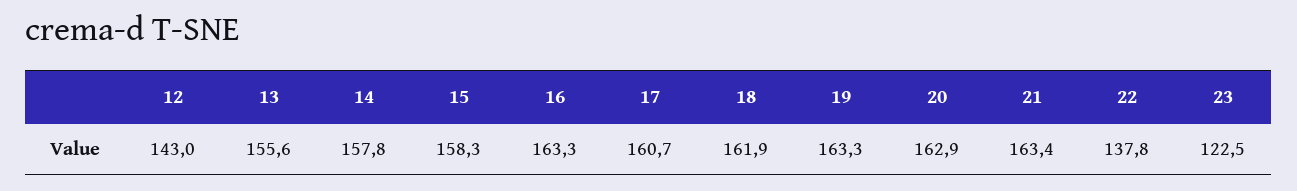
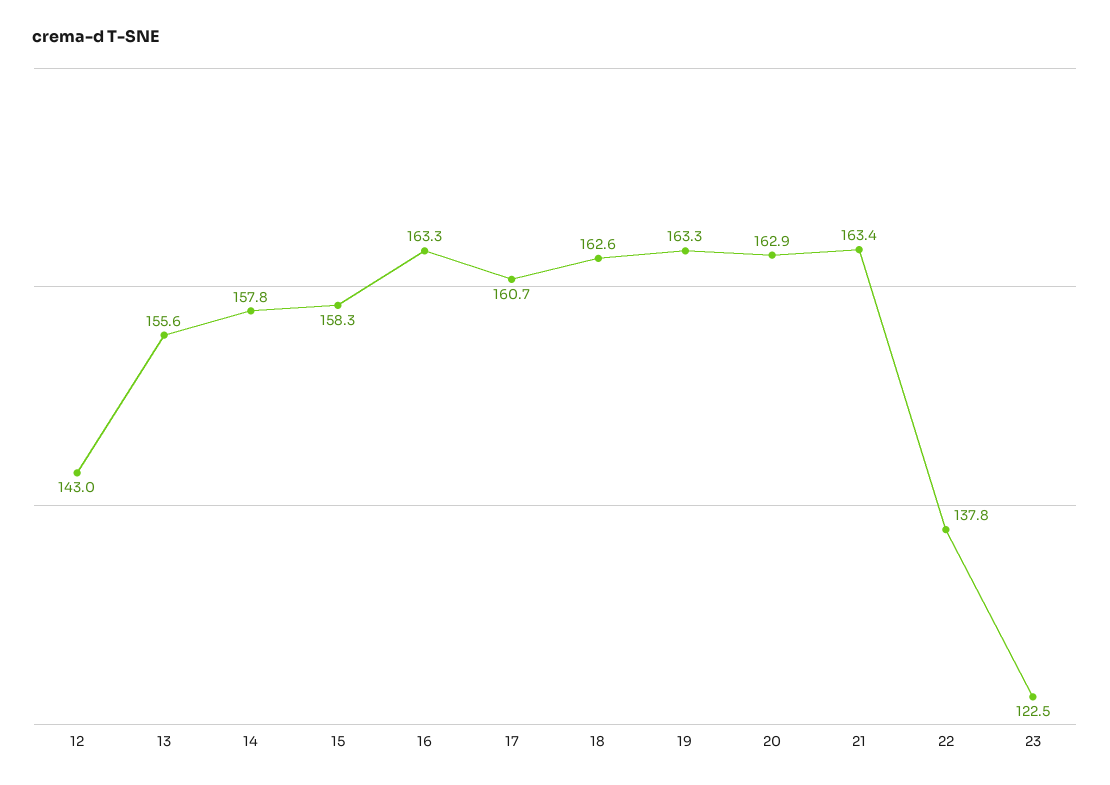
  {
    "12": 143,
    "13": 155.6,
    "14": 157.8,
    "15": 158.3,
    "16": 163.3,
    "17": 160.7,
-   "18": 161.9,
+   "18": 162.6,
    "19": 163.3,
    "20": 162.9,
    "21": 163.4,
    "22": 137.8,
    "23": 122.5
  }

